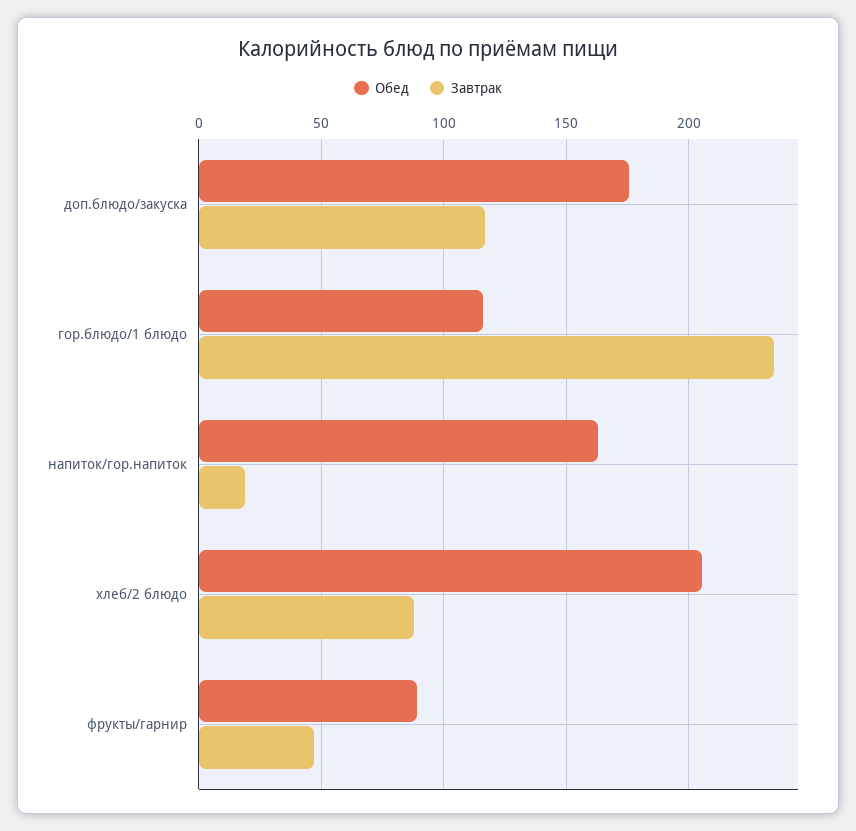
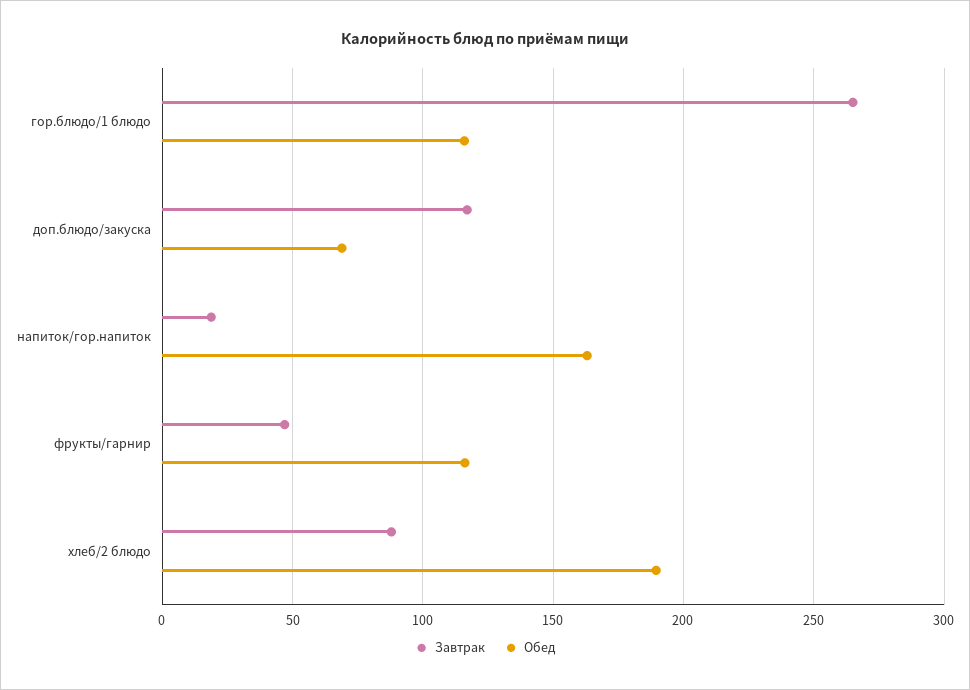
  {
    "Обед": {
-     "доп.блюдо/закуска": 175,
+     "доп.блюдо/закуска": 70,
      "гор.блюдо/1 блюдо": 115,
      "напиток/гор.напиток": 165,
-     "хлеб/2 блюдо": 205,
+     "хлеб/2 блюдо": 190,
-     "фрукты/гарнир": 90
+     "фрукты/гарнир": 115
    },
    "Завтрак": {
      "доп.блюдо/закуска": 115,
-     "гор.блюдо/1 блюдо": 235,
+     "гор.блюдо/1 блюдо": 265,
      "напиток/гор.напиток": 20,
      "хлеб/2 блюдо": 90,
      "фрукты/гарнир": 45
    }
  }

